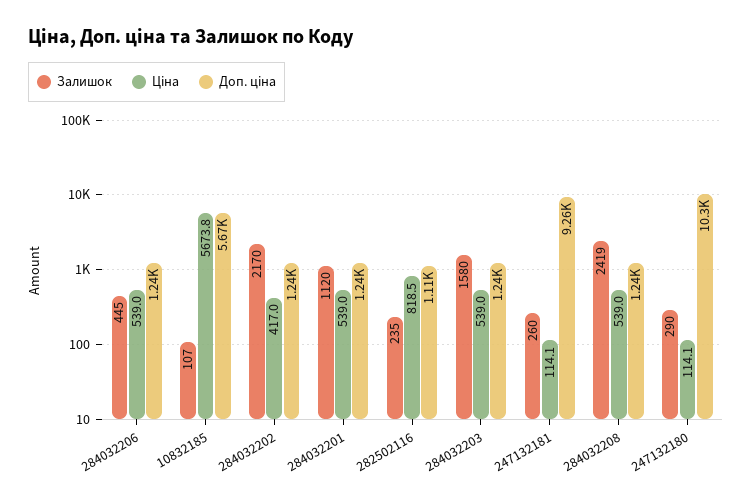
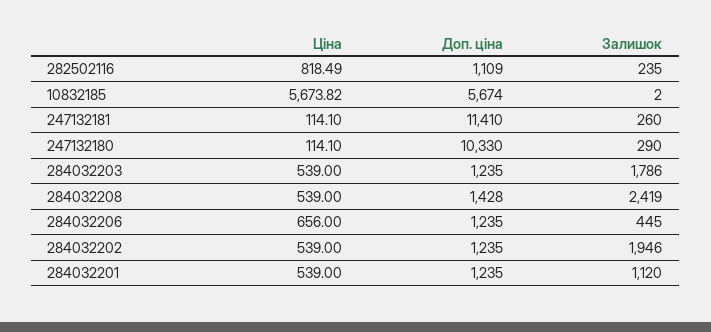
  {
    "Залишок": {
      "284032206": 445,
-     "10832185": 107,
+     "10832185": 2,
-     "284032202": 2170,
+     "284032202": 1946,
      "284032201": 1120,
      "282502116": 235,
-     "284032203": 1580,
+     "284032203": 1786,
      "247132181": 260,
      "284032208": 2419,
      "247132180": 290
    },
    "Ціна": {
-     "284032206": 539,
+     "284032206": 656,
      "10832185": 5673.82,
-     "284032202": 417,
+     "284032202": 539,
      "284032201": 539,
      "282502116": 818.49,
      "284032203": 539,
      "247132181": 114.1,
      "284032208": 539,
      "247132180": 114.1
    },
    "Доп. ціна": {
      "284032206": 1235,
      "10832185": 5674,
      "284032202": 1235,
      "284032201": 1235,
      "282502116": 1109,
      "284032203": 1235,
-     "247132181": 9260,
+     "247132181": 11410,
-     "284032208": 1240,
+     "284032208": 1428,
      "247132180": 10330
    }
  }

